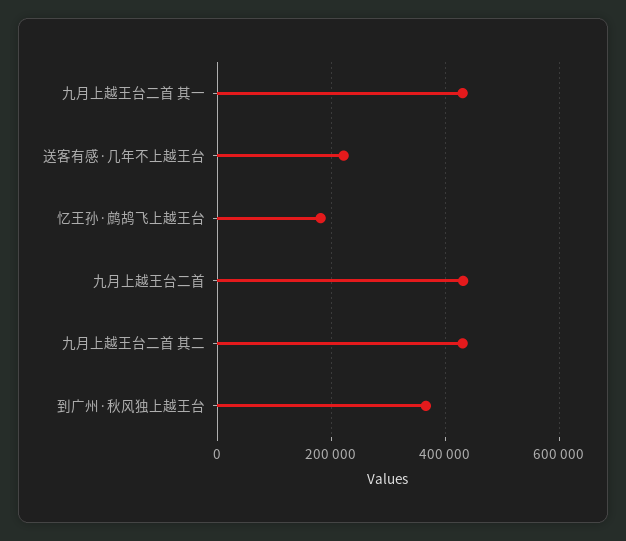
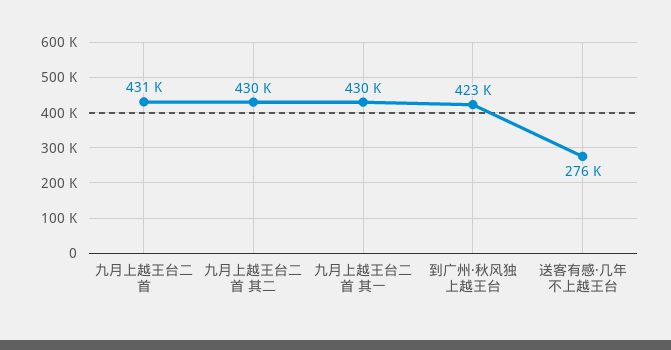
  {
    "九月上越王台二首 其一": 430000,
-   "送客有感·几年不上越王台": 220000,
+   "送客有感·几年不上越王台": 276000,
-   "忆王孙·鹧鸪飞上越王台": 180000,
    "九月上越王台二首": 431000,
    "九月上越王台二首 其二": 430000,
-   "到广州·秋风独上越王台": 360000
+   "到广州·秋风独上越王台": 423000
  }

